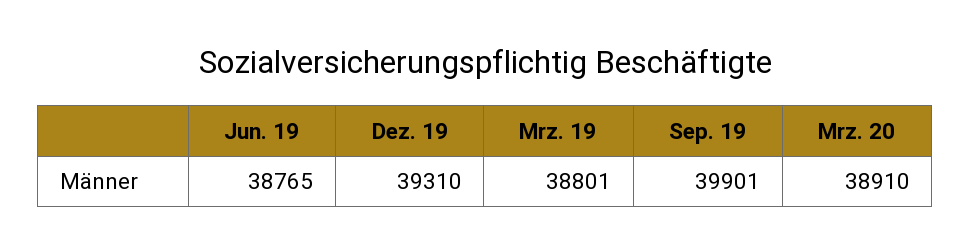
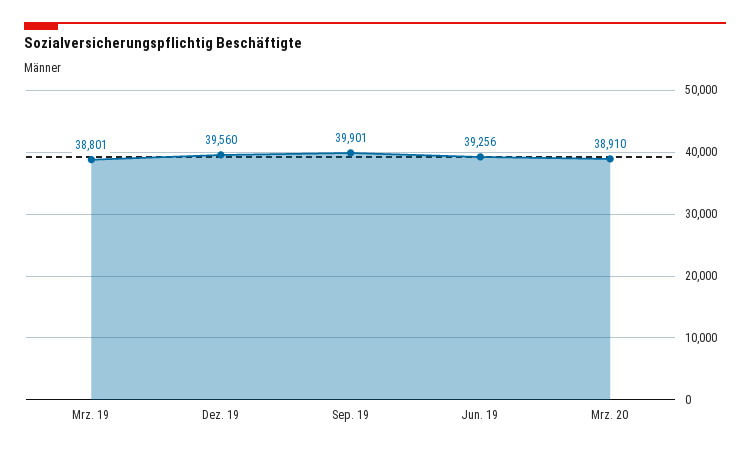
  {
-   "Jun. 19": 38765,
+   "Jun. 19": 39256,
-   "Dez. 19": 39310,
+   "Dez. 19": 39560,
    "Mrz. 19": 38801,
    "Sep. 19": 39901,
    "Mrz. 20": 38910
  }

